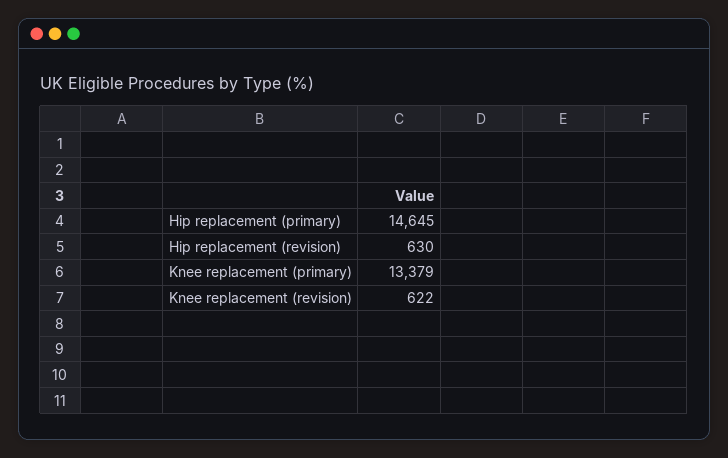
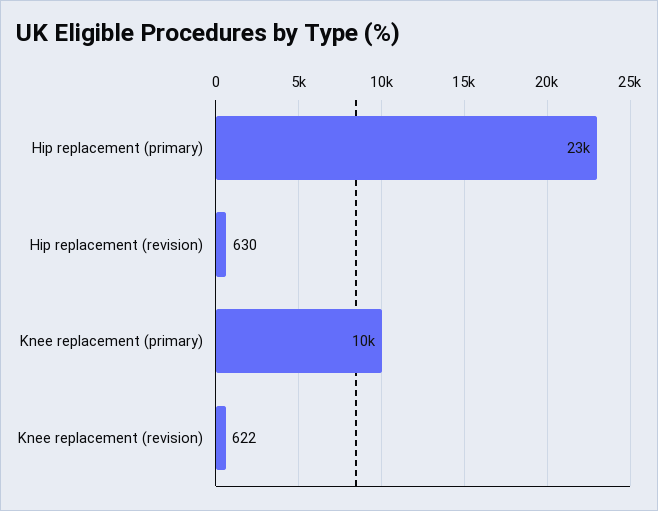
  {
-   "Hip replacement (primary)": 14645,
+   "Hip replacement (primary)": 23000,
    "Hip replacement (revision)": 630,
-   "Knee replacement (primary)": 13379,
+   "Knee replacement (primary)": 10000,
    "Knee replacement (revision)": 622
  }

